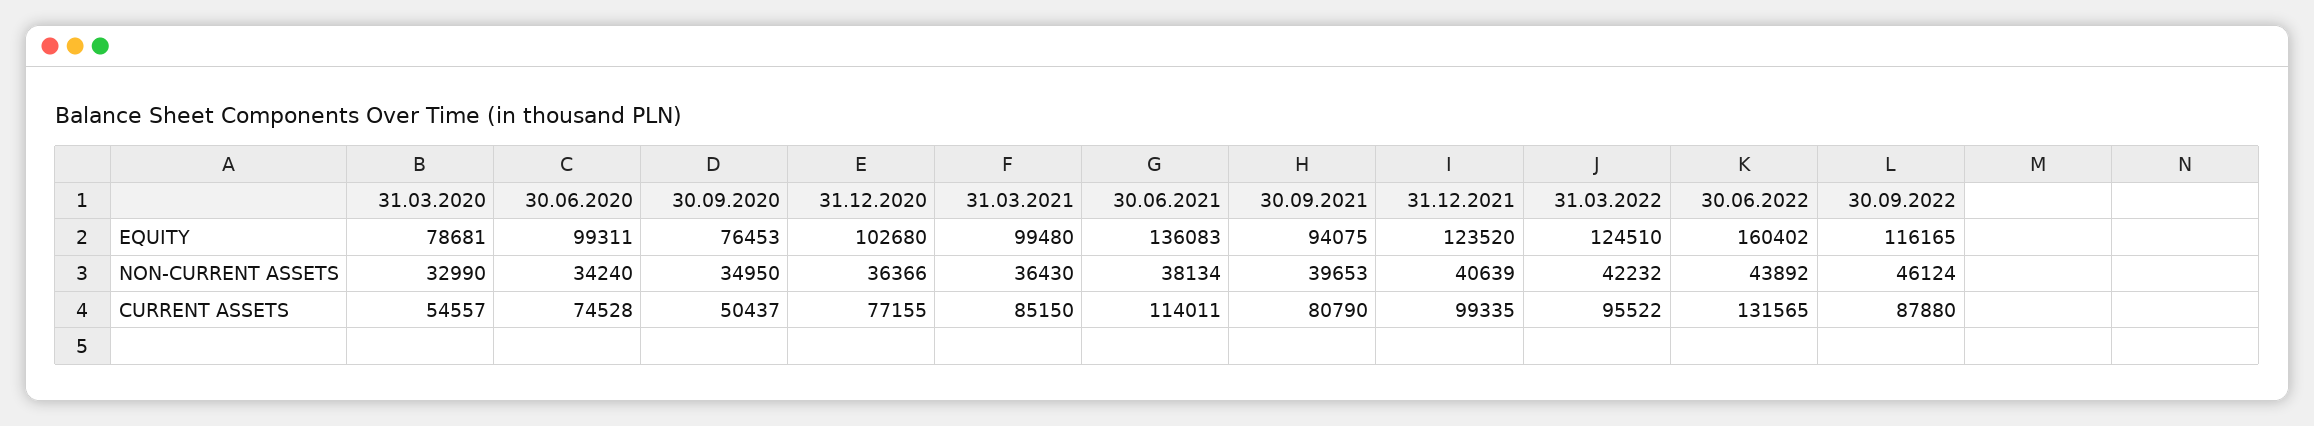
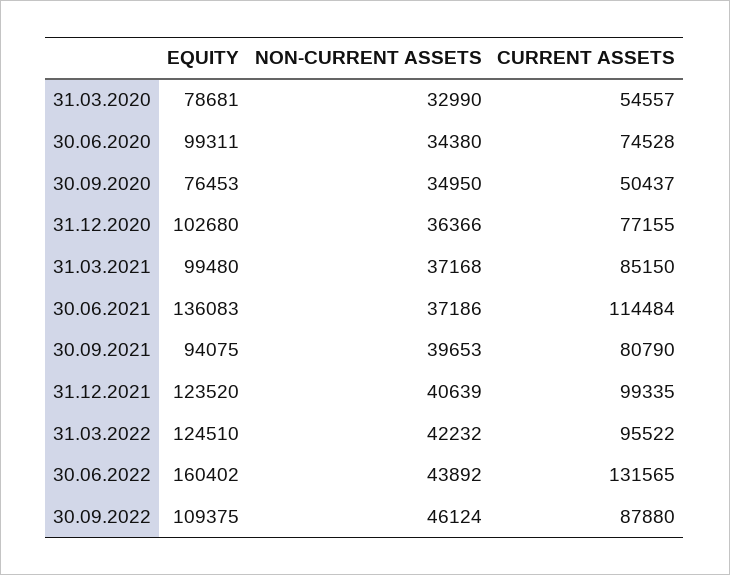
  {
    "31.03.2020": {
      "EQUITY": 78681,
      "NON-CURRENT ASSETS": 32990,
      "CURRENT ASSETS": 54557
    },
    "30.06.2020": {
      "EQUITY": 99311,
-     "NON-CURRENT ASSETS": 34240,
+     "NON-CURRENT ASSETS": 34380,
      "CURRENT ASSETS": 74528
    },
    "30.09.2020": {
      "EQUITY": 76453,
      "NON-CURRENT ASSETS": 34950,
      "CURRENT ASSETS": 50437
    },
    "31.12.2020": {
      "EQUITY": 102680,
      "NON-CURRENT ASSETS": 36366,
      "CURRENT ASSETS": 77155
    },
    "31.03.2021": {
      "EQUITY": 99480,
-     "NON-CURRENT ASSETS": 36430,
+     "NON-CURRENT ASSETS": 37168,
      "CURRENT ASSETS": 85150
    },
    "30.06.2021": {
      "EQUITY": 136083,
-     "NON-CURRENT ASSETS": 38134,
+     "NON-CURRENT ASSETS": 37186,
-     "CURRENT ASSETS": 114011
+     "CURRENT ASSETS": 114484
    },
    "30.09.2021": {
      "EQUITY": 94075,
      "NON-CURRENT ASSETS": 39653,
      "CURRENT ASSETS": 80790
    },
    "31.12.2021": {
      "EQUITY": 123520,
      "NON-CURRENT ASSETS": 40639,
      "CURRENT ASSETS": 99335
    },
    "31.03.2022": {
      "EQUITY": 124510,
      "NON-CURRENT ASSETS": 42232,
      "CURRENT ASSETS": 95522
    },
    "30.06.2022": {
      "EQUITY": 160402,
      "NON-CURRENT ASSETS": 43892,
      "CURRENT ASSETS": 131565
    },
    "30.09.2022": {
-     "EQUITY": 116165,
+     "EQUITY": 109375,
      "NON-CURRENT ASSETS": 46124,
      "CURRENT ASSETS": 87880
    }
  }

